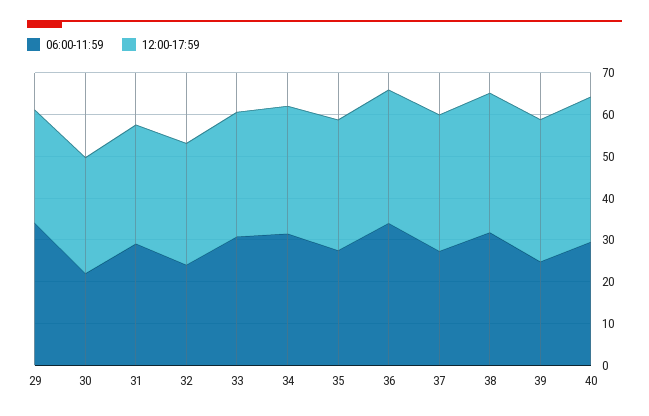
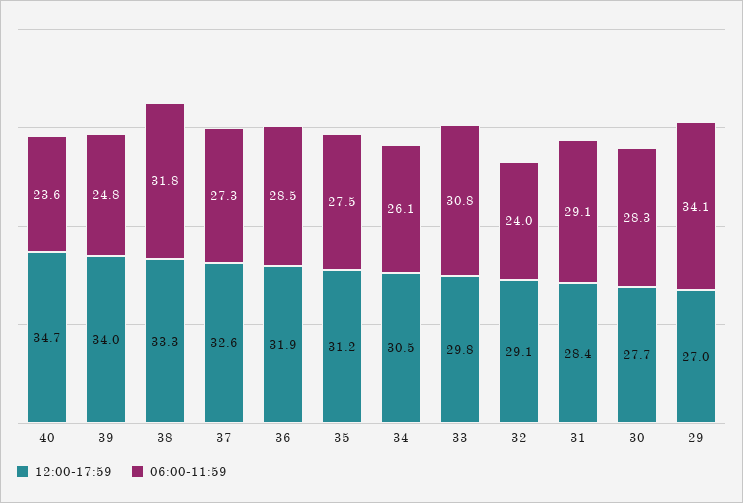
  {
    "06:00-11:59": {
      "29": 34.1,
-     "30": 22,
+     "30": 28.3,
      "31": 29.1,
      "32": 24,
      "33": 30.8,
-     "34": 32,
+     "34": 26.1,
      "35": 27.5,
-     "36": 34,
+     "36": 28.5,
      "37": 27.3,
      "38": 31.8,
      "39": 24.8,
-     "40": 30
+     "40": 23.6
    },
    "12:00-17:59": {
      "29": 27,
      "30": 27.7,
      "31": 28.4,
      "32": 29.1,
      "33": 29.8,
      "34": 30.5,
      "35": 31.2,
      "36": 31.9,
      "37": 32.6,
      "38": 33.3,
      "39": 34,
      "40": 34.7
    }
  }

